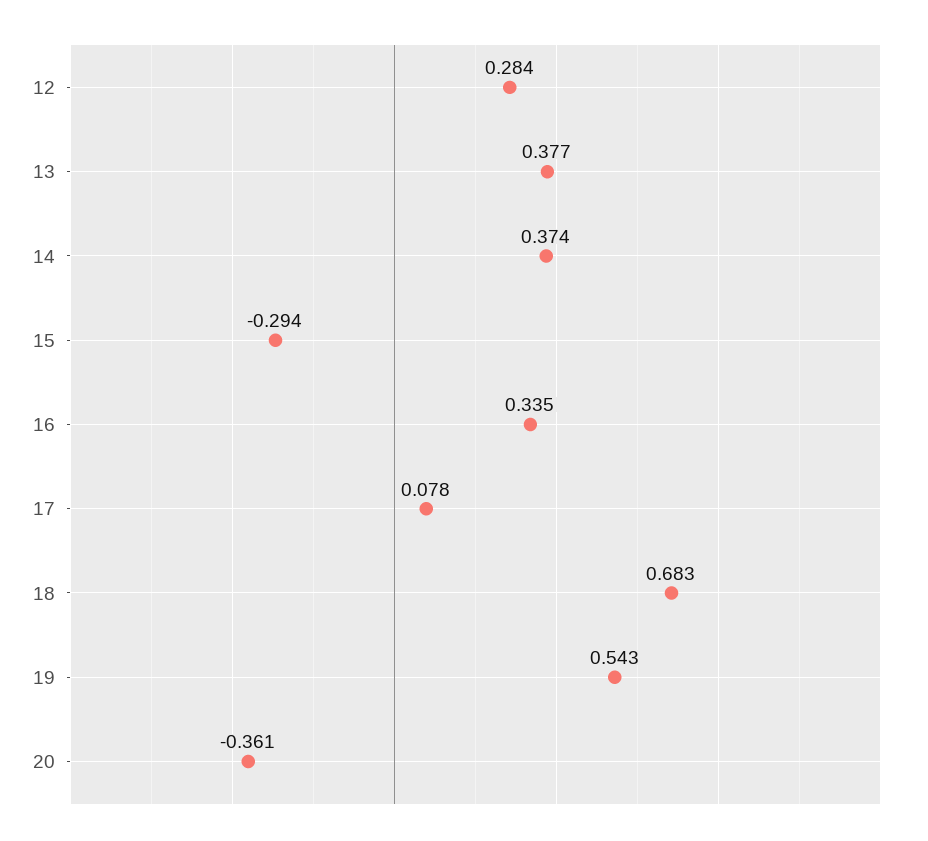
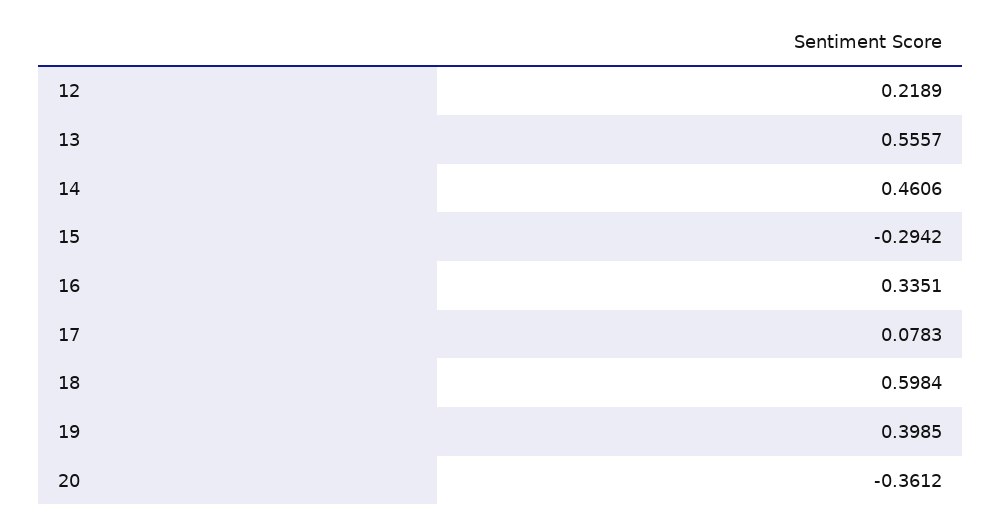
  {
-   "12": 0.284,
+   "12": 0.2189,
-   "13": 0.377,
+   "13": 0.5557,
-   "14": 0.374,
+   "14": 0.4606,
    "15": -0.2942,
    "16": 0.3351,
    "17": 0.0783,
-   "18": 0.683,
+   "18": 0.5984,
-   "19": 0.543,
+   "19": 0.3985,
    "20": -0.3612
  }

